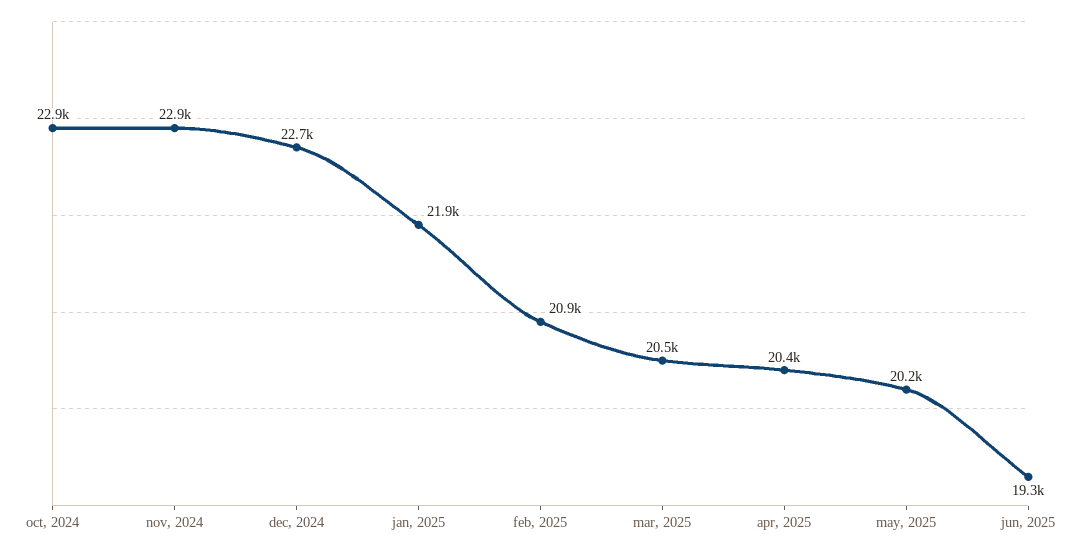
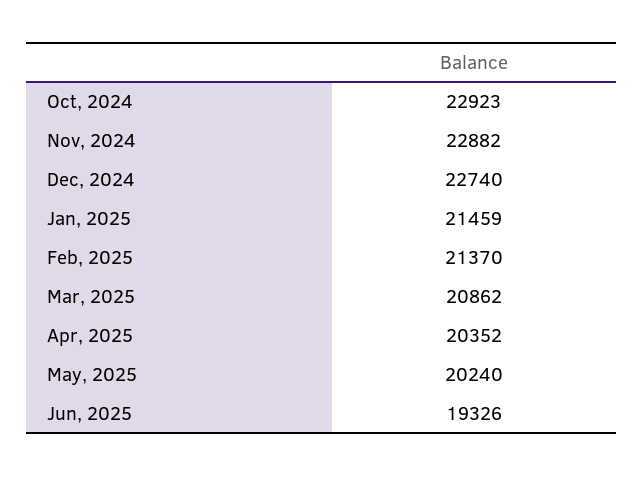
  {
    "oct, 2024": 22923,
    "nov, 2024": 22882,
    "dec, 2024": 22740,
-   "jan, 2025": 21900,
+   "jan, 2025": 21459,
-   "feb, 2025": 20900,
+   "feb, 2025": 21370,
-   "mar, 2025": 20500,
+   "mar, 2025": 20862,
    "apr, 2025": 20352,
    "may, 2025": 20240,
    "jun, 2025": 19326
  }

